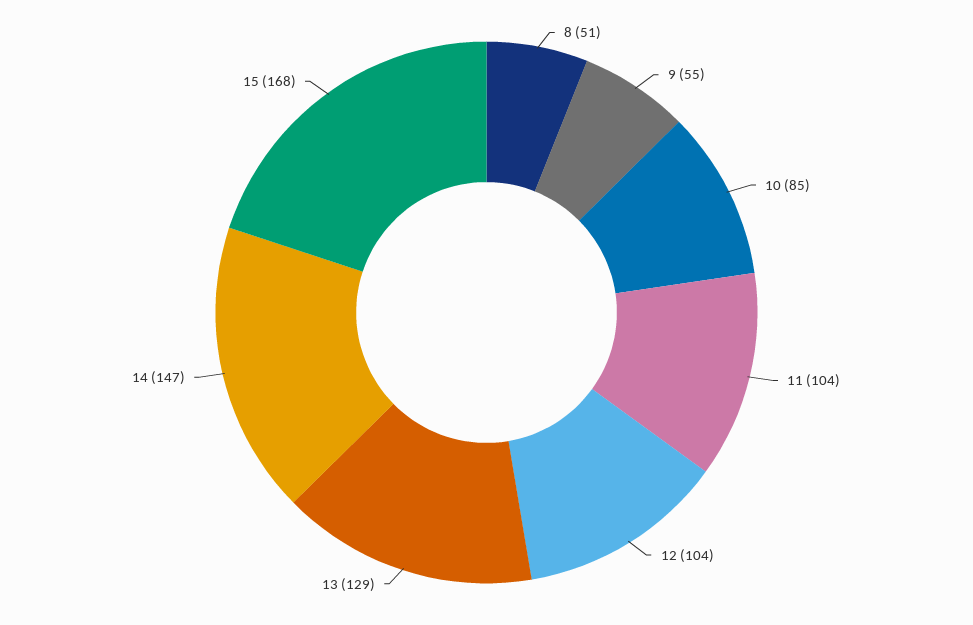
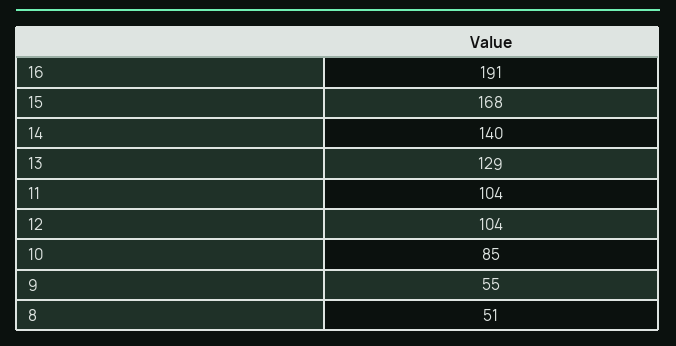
  {
    "8": 51,
    "9": 55,
    "10": 85,
    "11": 104,
    "12": 104,
    "13": 129,
-   "14": 147,
+   "14": 140,
-   "15": 168
+   "15": 168,
+   "16": 191
  }

